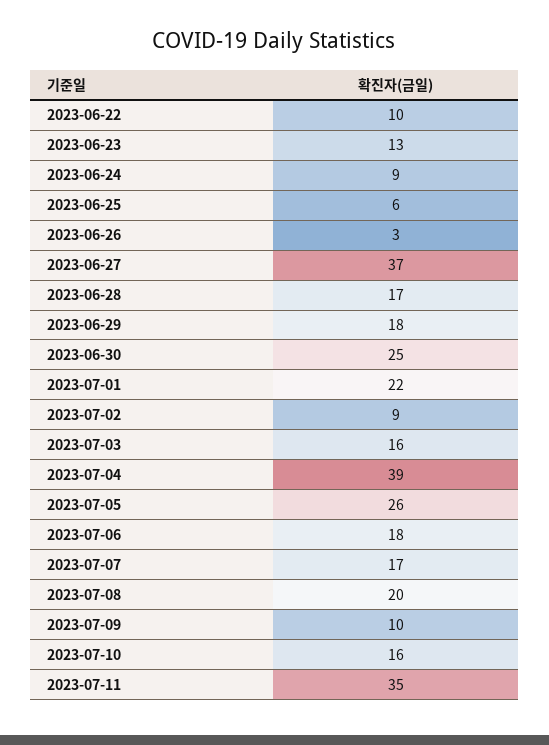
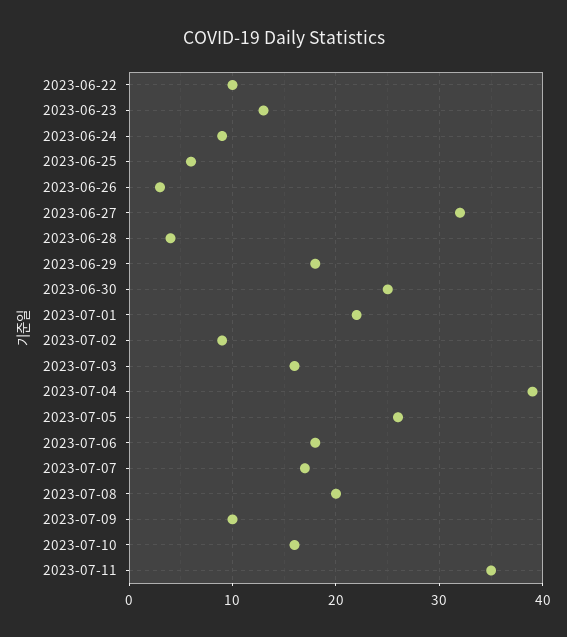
  {
    "2023-06-22": 10,
    "2023-06-23": 13,
    "2023-06-24": 9,
    "2023-06-25": 6,
    "2023-06-26": 3,
-   "2023-06-27": 37,
+   "2023-06-27": 32,
-   "2023-06-28": 17,
+   "2023-06-28": 4,
    "2023-06-29": 18,
    "2023-06-30": 25,
    "2023-07-01": 22,
    "2023-07-02": 9,
    "2023-07-03": 16,
    "2023-07-04": 39,
    "2023-07-05": 26,
    "2023-07-06": 18,
    "2023-07-07": 17,
    "2023-07-08": 20,
    "2023-07-09": 10,
    "2023-07-10": 16,
    "2023-07-11": 35
  }

